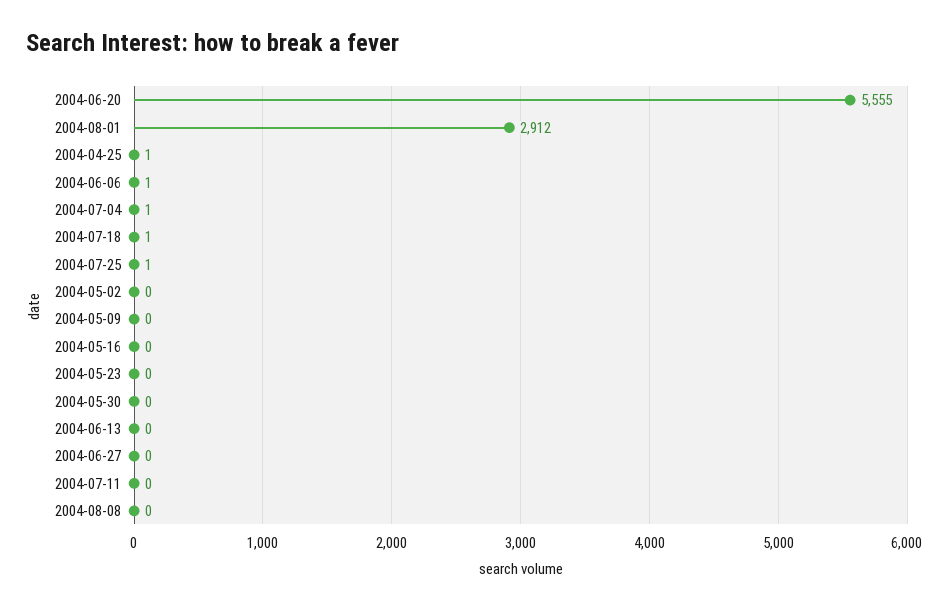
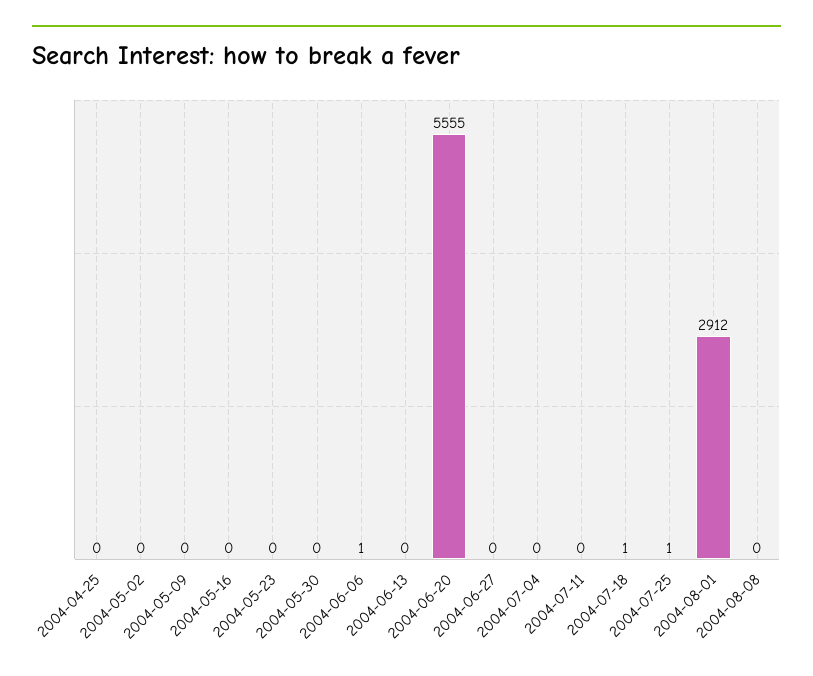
  {
    "2004-06-20": 5555,
    "2004-08-01": 2912,
-   "2004-04-25": 1,
+   "2004-04-25": 0,
    "2004-06-06": 1,
-   "2004-07-04": 1,
+   "2004-07-04": 0,
    "2004-07-18": 1,
    "2004-07-25": 1,
    "2004-05-02": 0,
    "2004-05-09": 0,
    "2004-05-16": 0,
    "2004-05-23": 0,
    "2004-05-30": 0,
    "2004-06-13": 0,
    "2004-06-27": 0,
    "2004-07-11": 0,
    "2004-08-08": 0
  }

